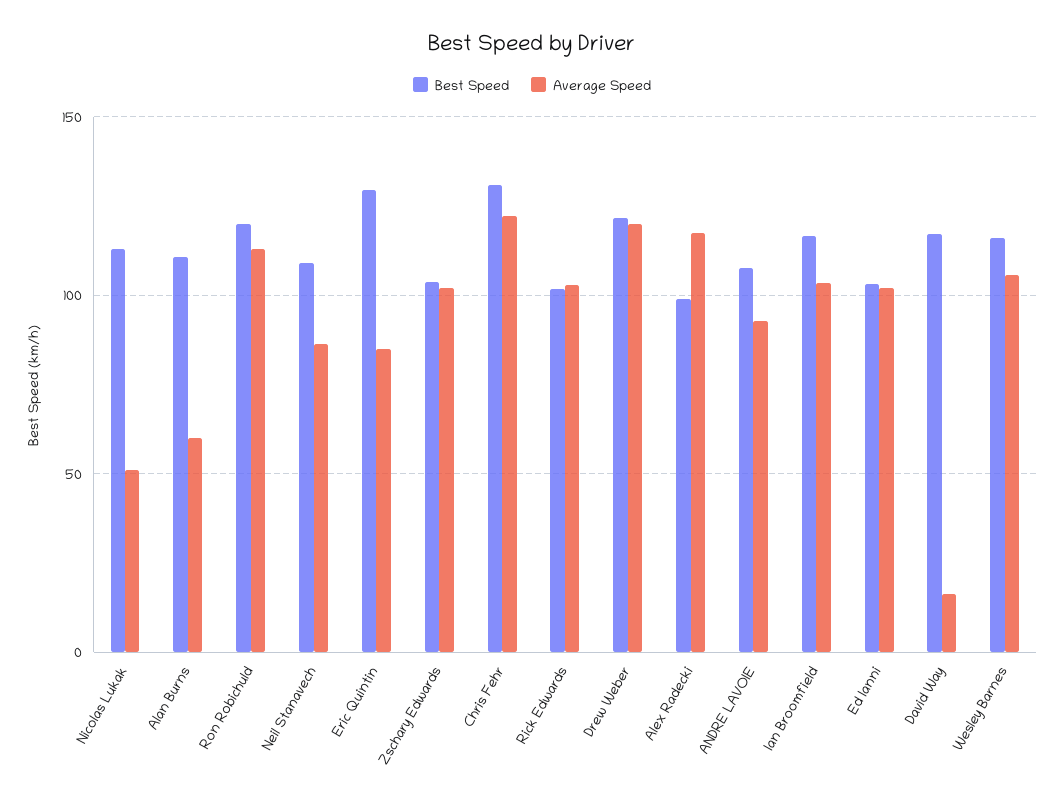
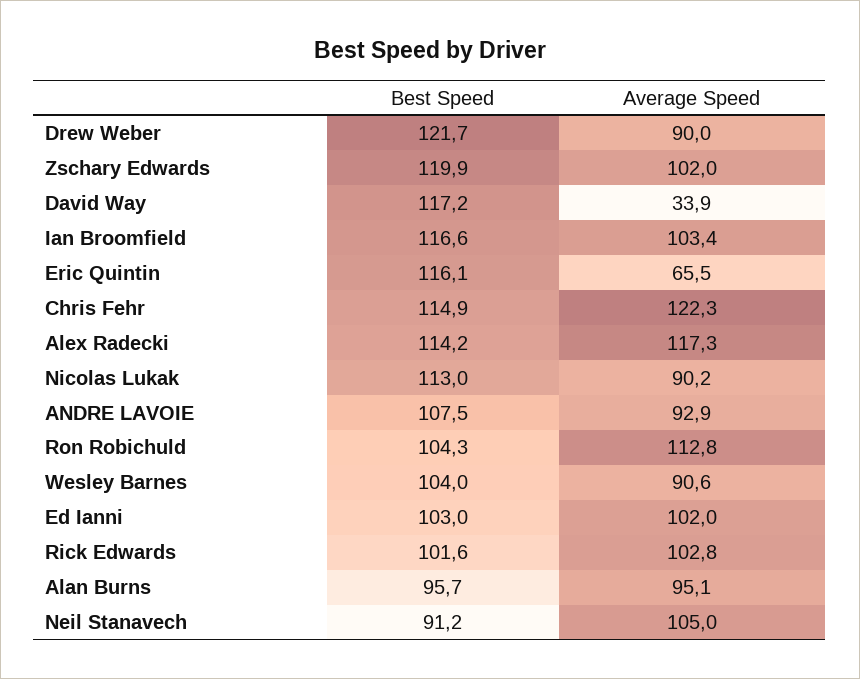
  {
    "Best Speed": {
      "Nicolas Lukak": 113,
-     "Alan Burns": 110,
+     "Alan Burns": 95.7,
-     "Ron Robichuld": 120,
+     "Ron Robichuld": 104.3,
-     "Neil Stanavech": 110,
+     "Neil Stanavech": 91.2,
-     "Eric Quintin": 130,
+     "Eric Quintin": 116.1,
-     "Zschary Edwards": 105,
+     "Zschary Edwards": 119.9,
-     "Chris Fehr": 130,
+     "Chris Fehr": 114.9,
      "Rick Edwards": 101.6,
      "Drew Weber": 121.7,
-     "Alex Radecki": 100,
+     "Alex Radecki": 114.2,
      "ANDRE LAVOIE": 107.5,
      "Ian Broomfield": 116.6,
      "Ed Ianni": 103,
      "David Way": 117.2,
-     "Wesley Barnes": 115
+     "Wesley Barnes": 104
    },
    "Average Speed": {
-     "Nicolas Lukak": 50,
+     "Nicolas Lukak": 90.2,
-     "Alan Burns": 60,
+     "Alan Burns": 95.1,
      "Ron Robichuld": 112.8,
-     "Neil Stanavech": 85,
+     "Neil Stanavech": 105,
-     "Eric Quintin": 85,
+     "Eric Quintin": 65.5,
      "Zschary Edwards": 102,
      "Chris Fehr": 122.3,
      "Rick Edwards": 102.8,
-     "Drew Weber": 120,
+     "Drew Weber": 90,
      "Alex Radecki": 117.3,
      "ANDRE LAVOIE": 92.9,
      "Ian Broomfield": 103.4,
      "Ed Ianni": 102,
-     "David Way": 15,
+     "David Way": 33.9,
-     "Wesley Barnes": 105
+     "Wesley Barnes": 90.6
    }
  }

